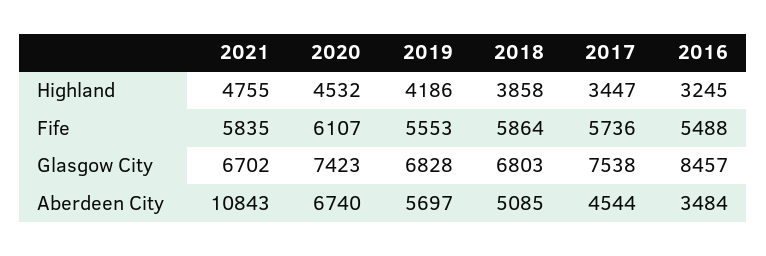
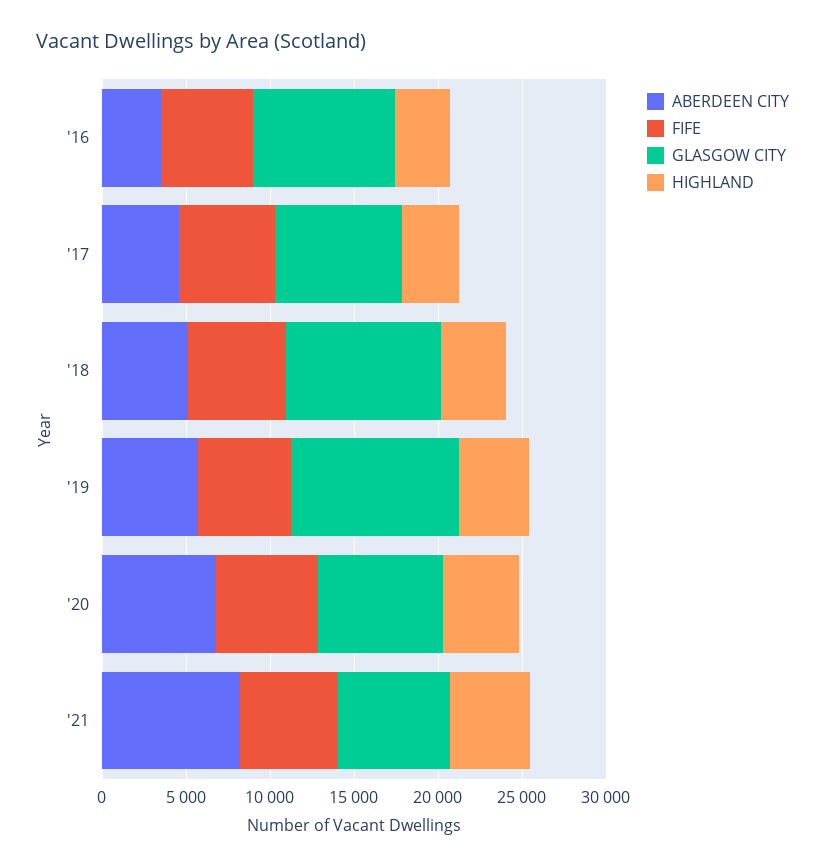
  {
    "Highland": {
      "2021": 4755,
      "2020": 4532,
      "2019": 4186,
      "2018": 3858,
      "2017": 3447,
      "2016": 3245
    },
    "Fife": {
      "2021": 5835,
      "2020": 6107,
      "2019": 5553,
      "2018": 5864,
      "2017": 5736,
      "2016": 5488
    },
    "Glasgow City": {
      "2021": 6702,
      "2020": 7423,
-     "2019": 6828,
+     "2019": 10000,
-     "2018": 6803,
+     "2018": 9000,
      "2017": 7538,
      "2016": 8457
    },
    "Aberdeen City": {
-     "2021": 10843,
+     "2021": 8000,
      "2020": 6740,
      "2019": 5697,
      "2018": 5085,
      "2017": 4544,
      "2016": 3484
    }
  }

